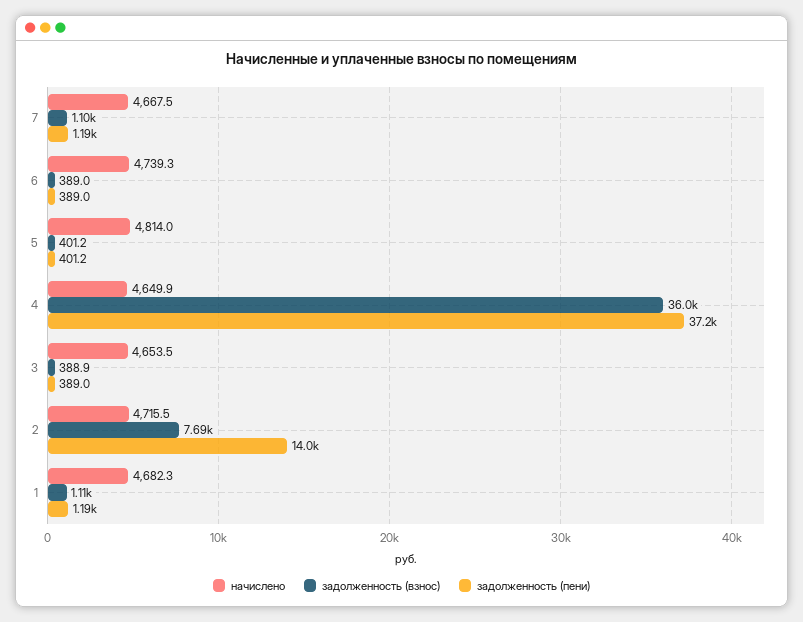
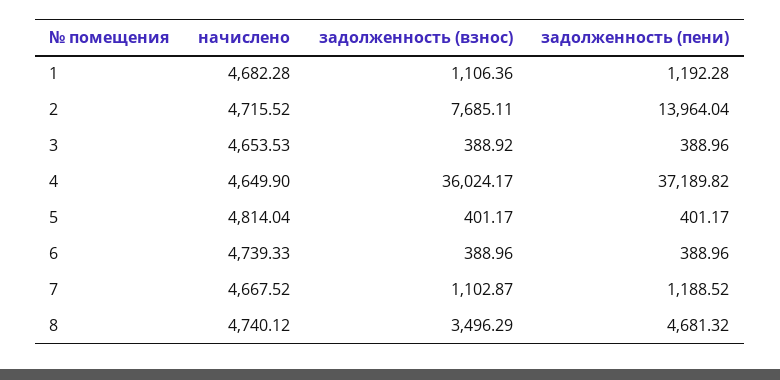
  {
    "начислено": {
      "7": 4667.52,
      "6": 4739.33,
      "5": 4814.04,
      "4": 4649.9,
      "3": 4653.53,
      "2": 4715.52,
-     "1": 4682.28
+     "1": 4682.28,
+     "8": 4740.12
    },
    "задолженность (взнос)": {
      "7": 1102.87,
      "6": 388.96,
      "5": 401.17,
      "4": 36024.17,
      "3": 388.92,
      "2": 7685.11,
-     "1": 1106.36
+     "1": 1106.36,
+     "8": 3496.29
    },
    "задолженность (пени)": {
      "7": 1188.52,
      "6": 388.96,
      "5": 401.17,
      "4": 37189.82,
      "3": 388.96,
      "2": 13964.04,
-     "1": 1192.28
+     "1": 1192.28,
+     "8": 4681.32
    }
  }

